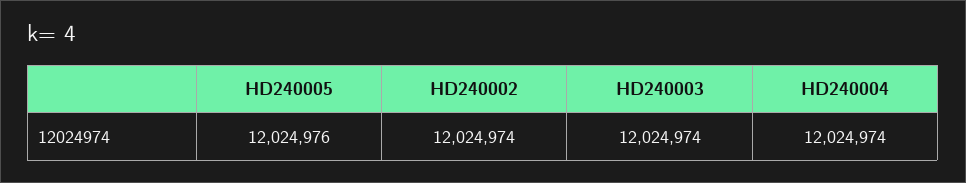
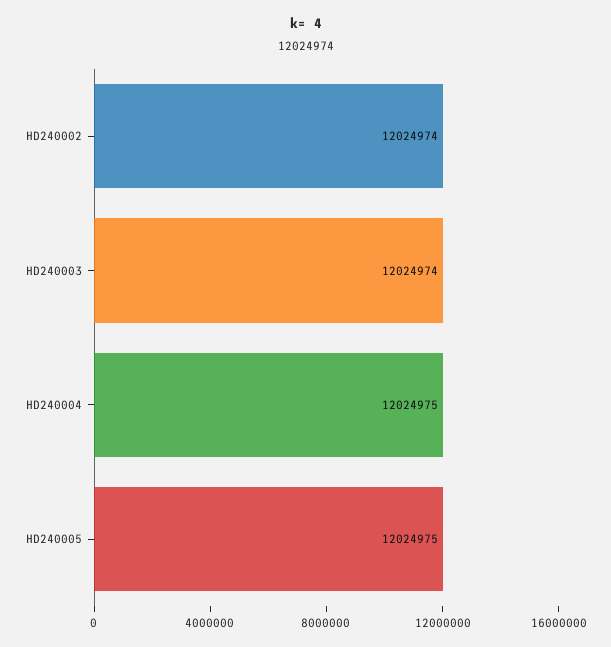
  {
-   "HD240005": 12024976,
+   "HD240005": 12024975,
    "HD240002": 12024974,
    "HD240003": 12024974,
-   "HD240004": 12024974
+   "HD240004": 12024975
  }

